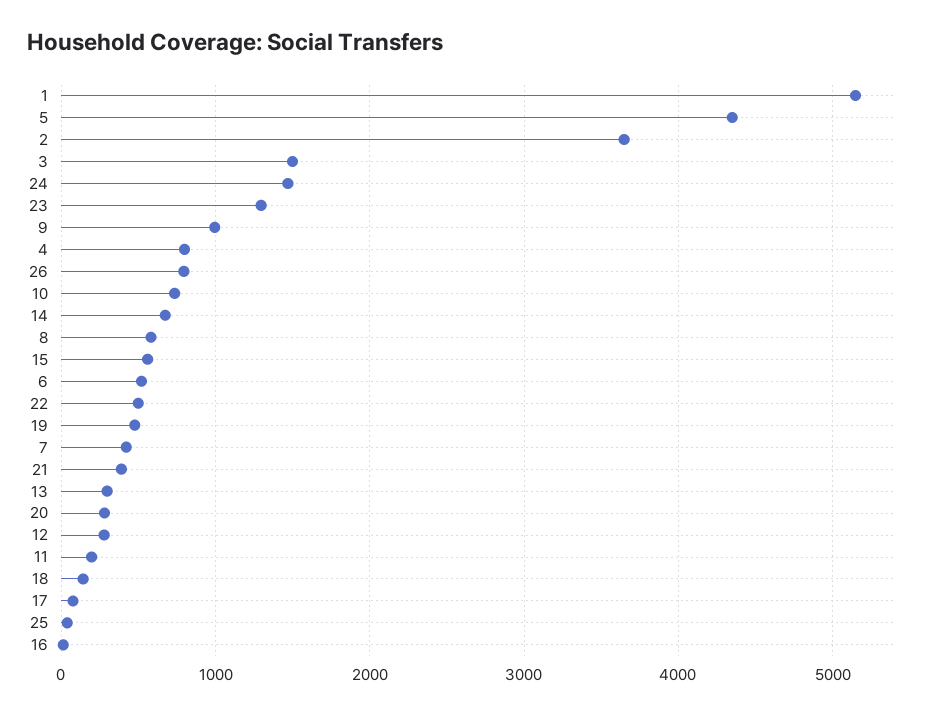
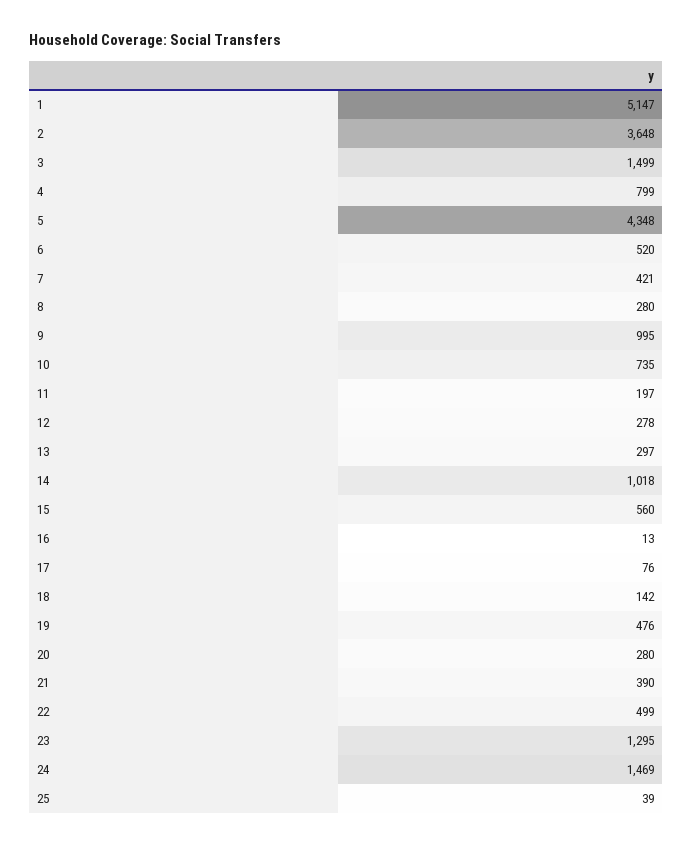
  {
    "1": 5147,
    "5": 4348,
    "2": 3648,
    "3": 1499,
    "24": 1469,
    "23": 1295,
    "9": 995,
    "4": 799,
-   "26": 800,
    "10": 735,
-   "14": 700,
+   "14": 1018,
-   "8": 600,
+   "8": 280,
    "15": 560,
    "6": 520,
    "22": 499,
    "19": 476,
    "7": 421,
    "21": 390,
    "13": 297,
    "20": 280,
    "12": 278,
    "11": 197,
    "18": 142,
    "17": 76,
    "25": 39,
    "16": 13
  }

